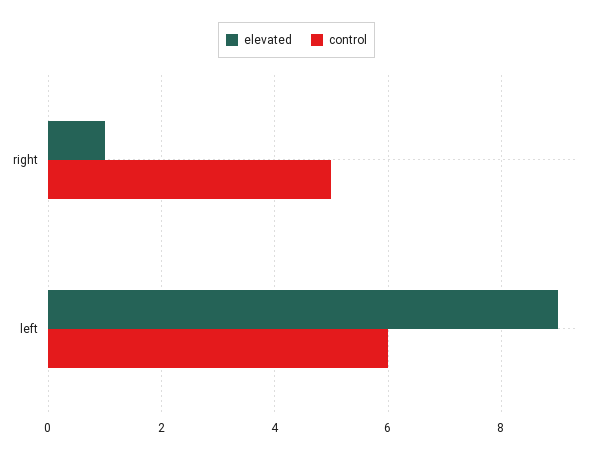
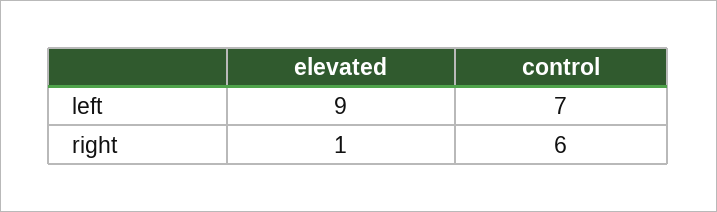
  {
    "elevated": {
      "right": 1,
      "left": 9
    },
    "control": {
-     "right": 5,
+     "right": 6,
-     "left": 6
+     "left": 7
    }
  }

